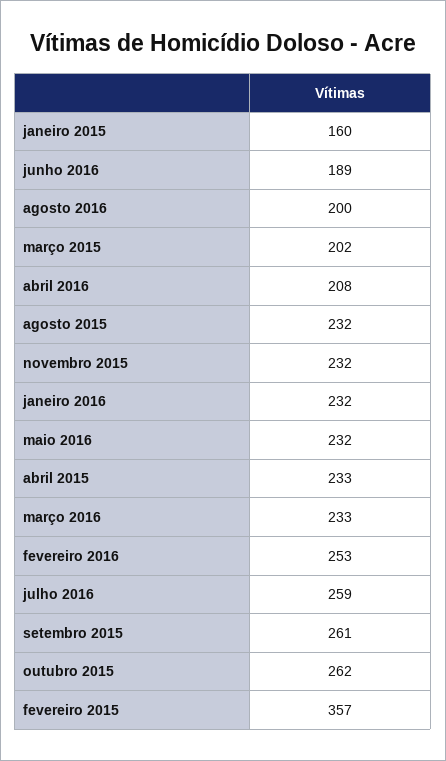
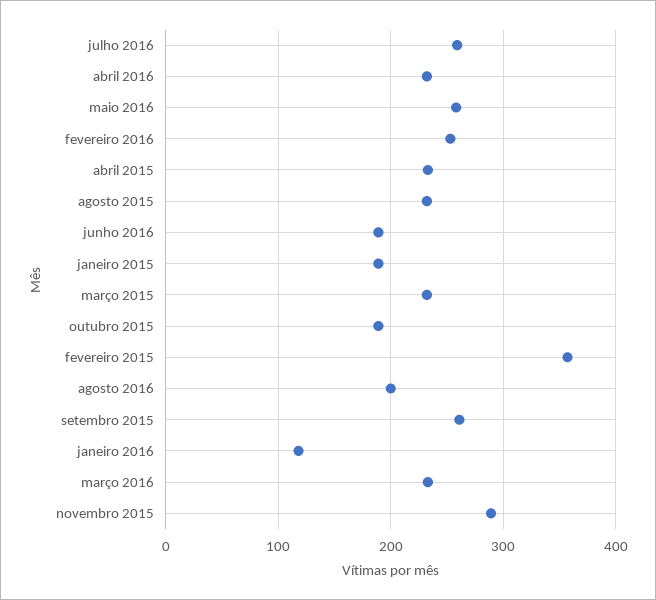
  {
-   "janeiro 2015": 160,
+   "janeiro 2015": 190,
    "junho 2016": 189,
    "agosto 2016": 200,
-   "março 2015": 202,
+   "março 2015": 230,
-   "abril 2016": 208,
+   "abril 2016": 230,
    "agosto 2015": 232,
-   "novembro 2015": 232,
+   "novembro 2015": 290,
-   "janeiro 2016": 232,
+   "janeiro 2016": 120,
-   "maio 2016": 232,
+   "maio 2016": 260,
    "abril 2015": 233,
    "março 2016": 233,
    "fevereiro 2016": 253,
    "julho 2016": 259,
    "setembro 2015": 261,
-   "outubro 2015": 262,
+   "outubro 2015": 190,
    "fevereiro 2015": 357
  }

